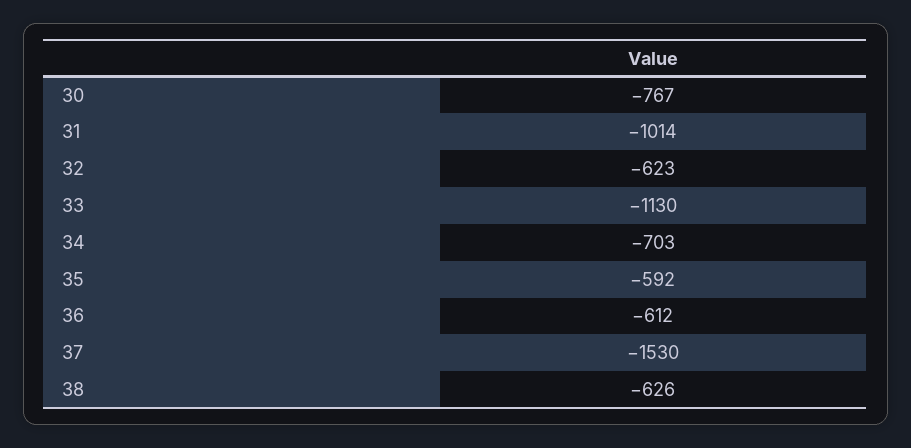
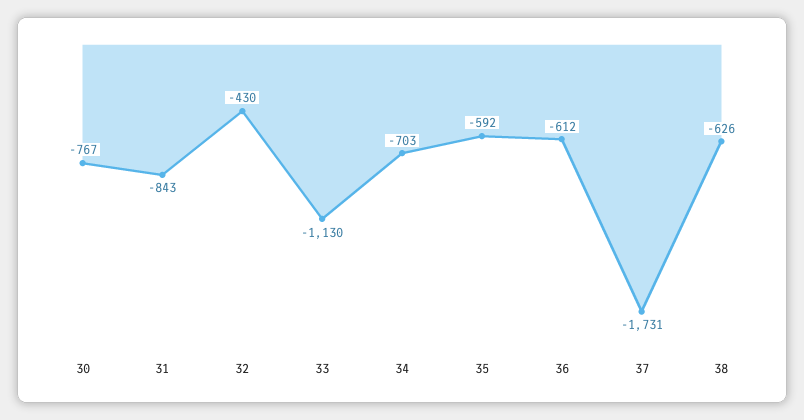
  {
    "30": -767,
-   "31": -1014,
+   "31": -843,
-   "32": -623,
+   "32": -430,
    "33": -1130,
    "34": -703,
    "35": -592,
    "36": -612,
-   "37": -1530,
+   "37": -1731,
    "38": -626
  }

